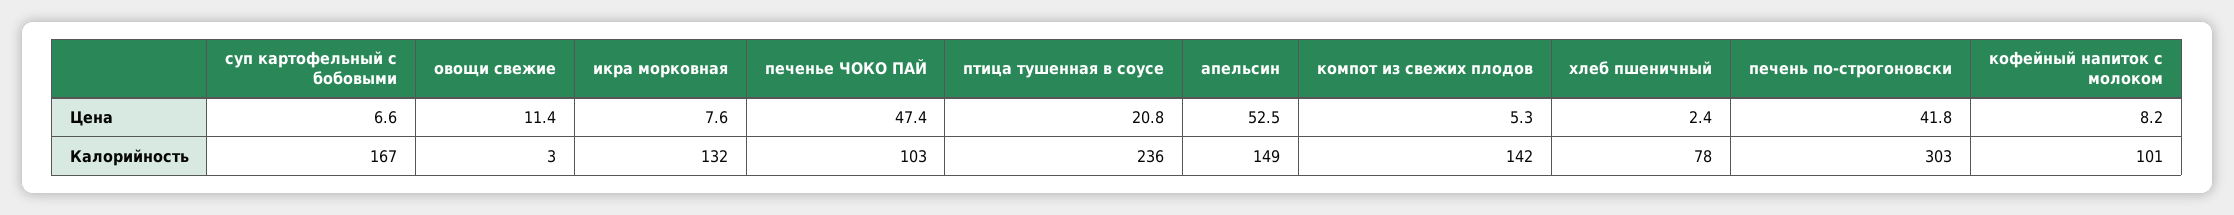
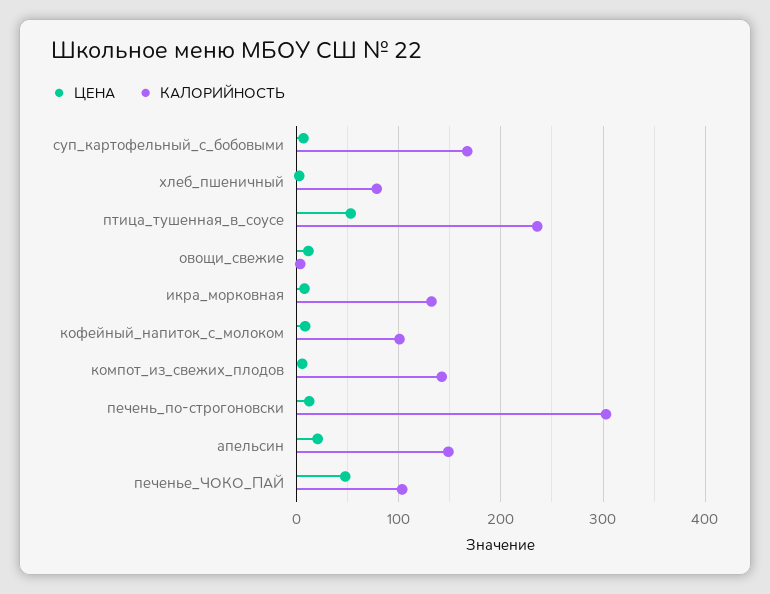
  {
    "Цена": {
      "суп картофельный с бобовыми": 6.6,
      "овощи свежие": 11.4,
      "икра морковная": 7.6,
      "печенье ЧОКО ПАЙ": 47.4,
-     "птица тушенная в соусе": 20.8,
+     "птица тушенная в соусе": 50,
-     "апельсин": 52.5,
+     "апельсин": 20,
      "компот из свежих плодов": 5.3,
      "хлеб пшеничный": 2.4,
-     "печень по-строгоновски": 41.8,
+     "печень по-строгоновски": 10,
      "кофейный напиток с молоком": 8.2
    },
    "Калорийность": {
      "суп картофельный с бобовыми": 167,
      "овощи свежие": 3,
      "икра морковная": 132,
      "печенье ЧОКО ПАЙ": 103,
      "птица тушенная в соусе": 236,
      "апельсин": 149,
      "компот из свежих плодов": 142,
      "хлеб пшеничный": 78,
      "печень по-строгоновски": 303,
      "кофейный напиток с молоком": 101
    }
  }

